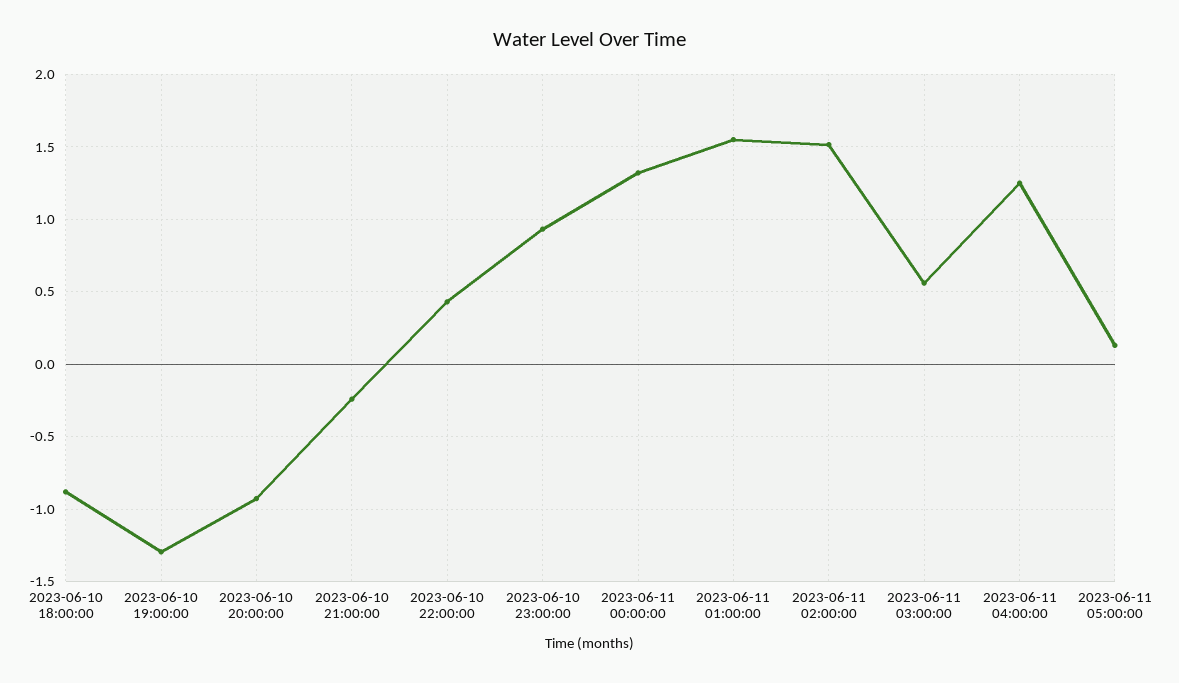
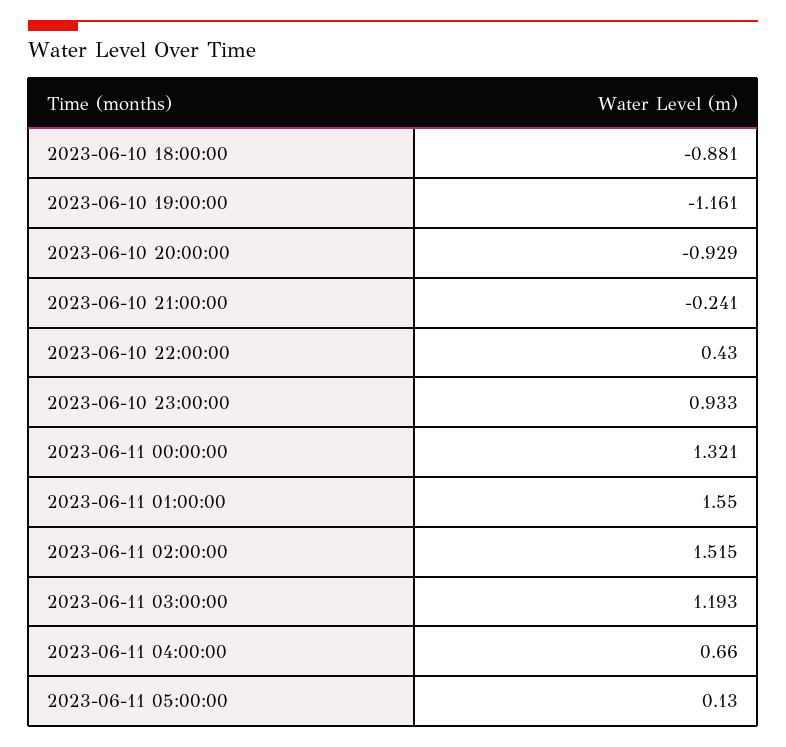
  {
    "2023-06-10 18:00:00": -0.881,
-   "2023-06-10 19:00:00": -1.3,
+   "2023-06-10 19:00:00": -1.161,
    "2023-06-10 20:00:00": -0.929,
    "2023-06-10 21:00:00": -0.241,
    "2023-06-10 22:00:00": 0.43,
    "2023-06-10 23:00:00": 0.933,
    "2023-06-11 00:00:00": 1.321,
    "2023-06-11 01:00:00": 1.55,
    "2023-06-11 02:00:00": 1.515,
-   "2023-06-11 03:00:00": 0.55,
+   "2023-06-11 03:00:00": 1.193,
-   "2023-06-11 04:00:00": 1.25,
+   "2023-06-11 04:00:00": 0.66,
    "2023-06-11 05:00:00": 0.13
  }

